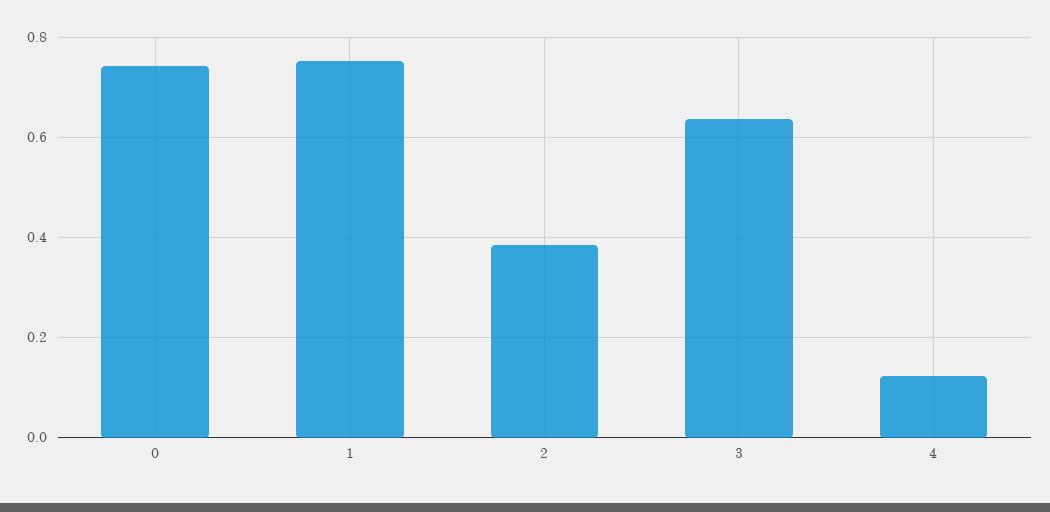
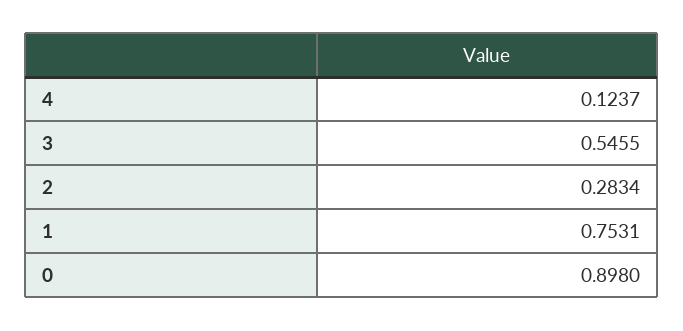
  {
-   "0": 0.74,
+   "0": 0.898,
    "1": 0.7531,
-   "2": 0.38,
+   "2": 0.2834,
-   "3": 0.64,
+   "3": 0.5455,
    "4": 0.1237
  }

